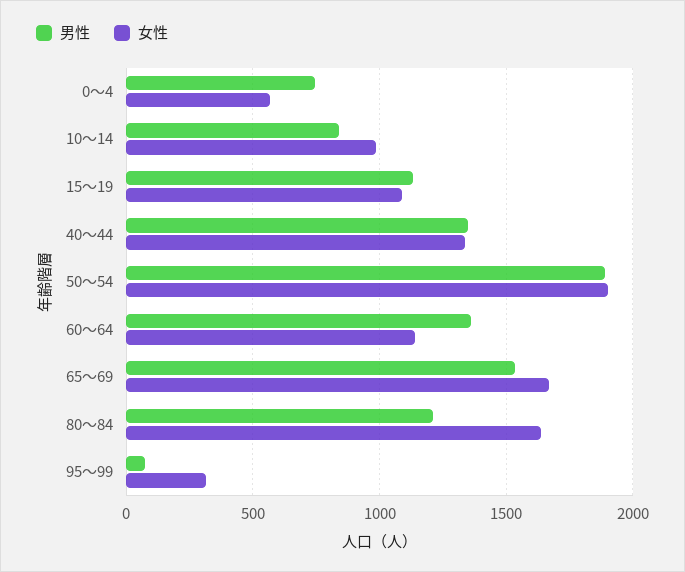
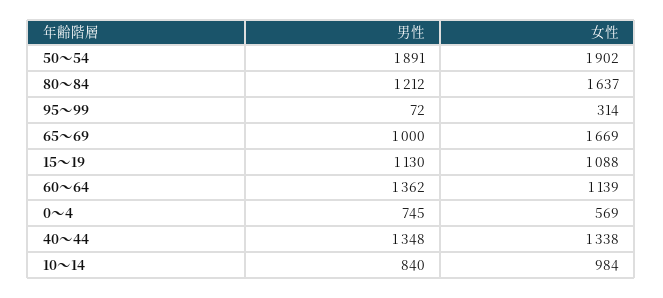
  {
    "男性": {
      "0～4": 745,
      "10～14": 840,
      "15～19": 1130,
      "40～44": 1348,
      "50～54": 1891,
      "60～64": 1362,
-     "65～69": 1550,
+     "65～69": 1000,
      "80～84": 1212,
      "95～99": 72
    },
    "女性": {
      "0～4": 569,
      "10～14": 984,
      "15～19": 1088,
      "40～44": 1338,
      "50～54": 1902,
      "60～64": 1139,
      "65～69": 1669,
      "80～84": 1637,
      "95～99": 314
    }
  }

